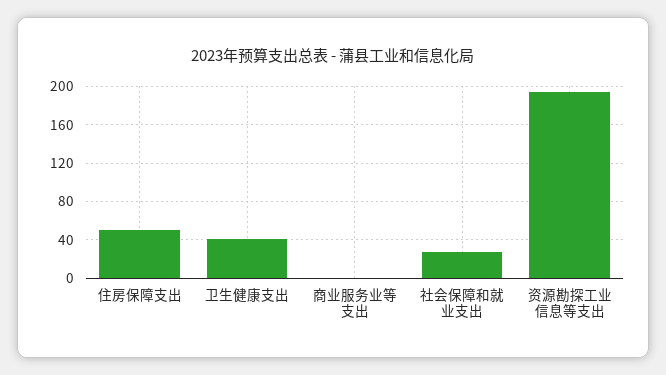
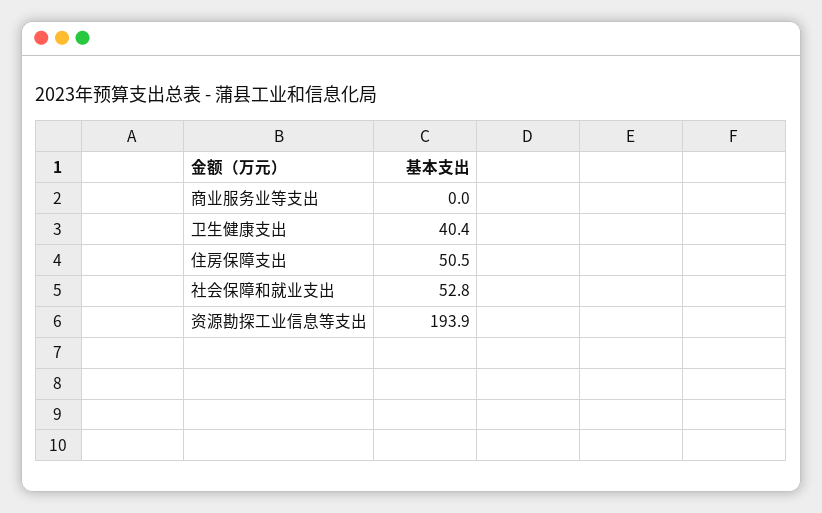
  {
    "住房保障支出": 50.5,
    "卫生健康支出": 40.4,
    "商业服务业等支出": 0,
-   "社会保障和就业支出": 30,
+   "社会保障和就业支出": 52.8,
    "资源勘探工业信息等支出": 193.9
  }

